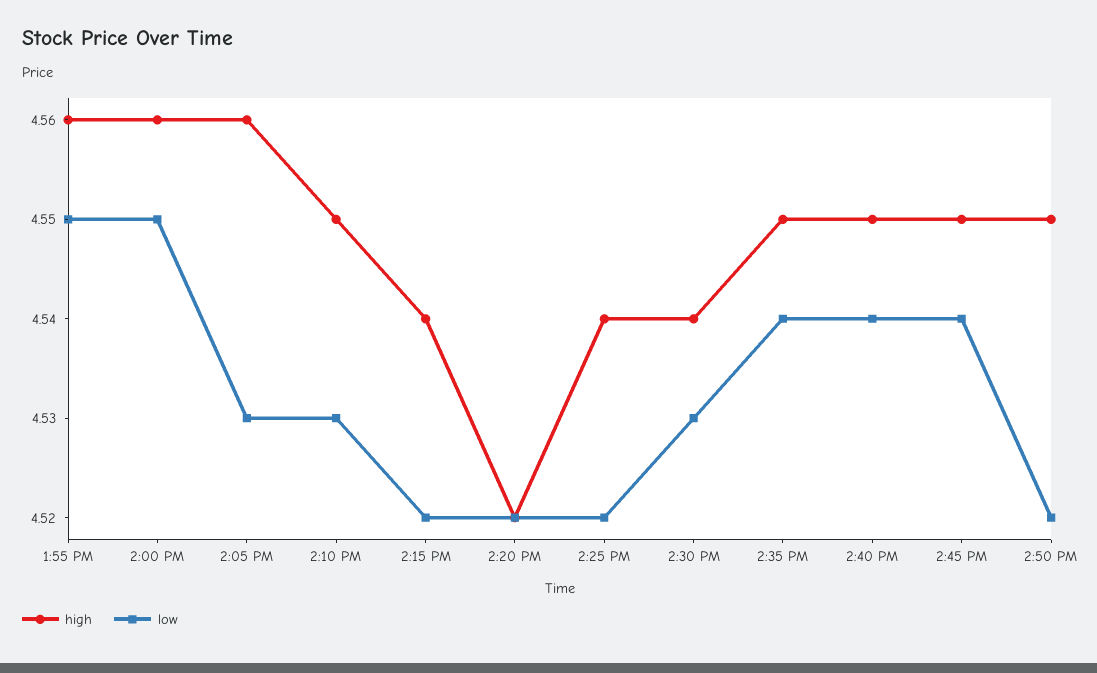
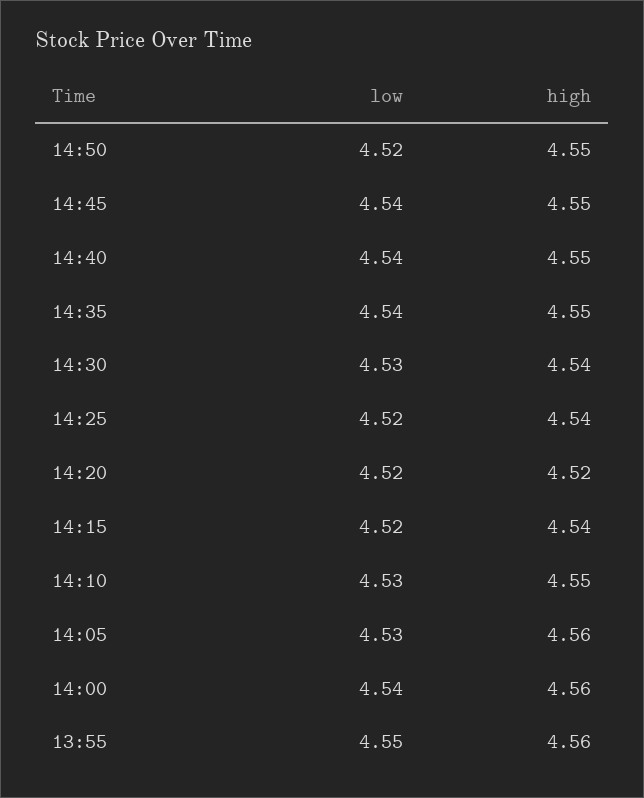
  {
    "high": {
      "1:55 PM": 4.56,
      "2:00 PM": 4.56,
      "2:05 PM": 4.56,
      "2:10 PM": 4.55,
      "2:15 PM": 4.54,
      "2:20 PM": 4.52,
      "2:25 PM": 4.54,
      "2:30 PM": 4.54,
      "2:35 PM": 4.55,
      "2:40 PM": 4.55,
      "2:45 PM": 4.55,
      "2:50 PM": 4.55
    },
    "low": {
      "1:55 PM": 4.55,
-     "2:00 PM": 4.55,
+     "2:00 PM": 4.54,
      "2:05 PM": 4.53,
      "2:10 PM": 4.53,
      "2:15 PM": 4.52,
      "2:20 PM": 4.52,
      "2:25 PM": 4.52,
      "2:30 PM": 4.53,
      "2:35 PM": 4.54,
      "2:40 PM": 4.54,
      "2:45 PM": 4.54,
      "2:50 PM": 4.52
    }
  }

